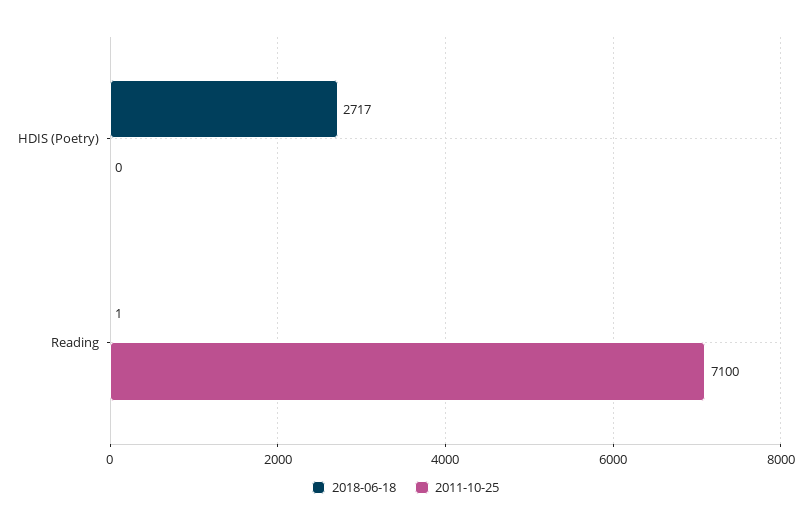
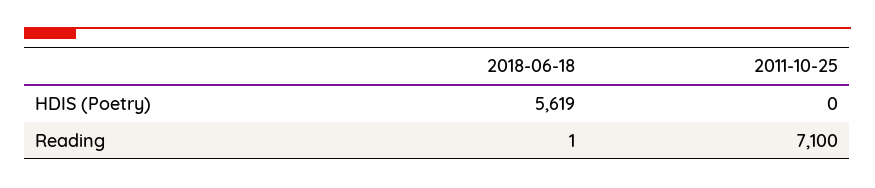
  {
    "2018-06-18": {
-     "HDIS (Poetry)": 2717,
+     "HDIS (Poetry)": 5619,
      "Reading": 1
    },
    "2011-10-25": {
      "HDIS (Poetry)": 0,
      "Reading": 7100
    }
  }

